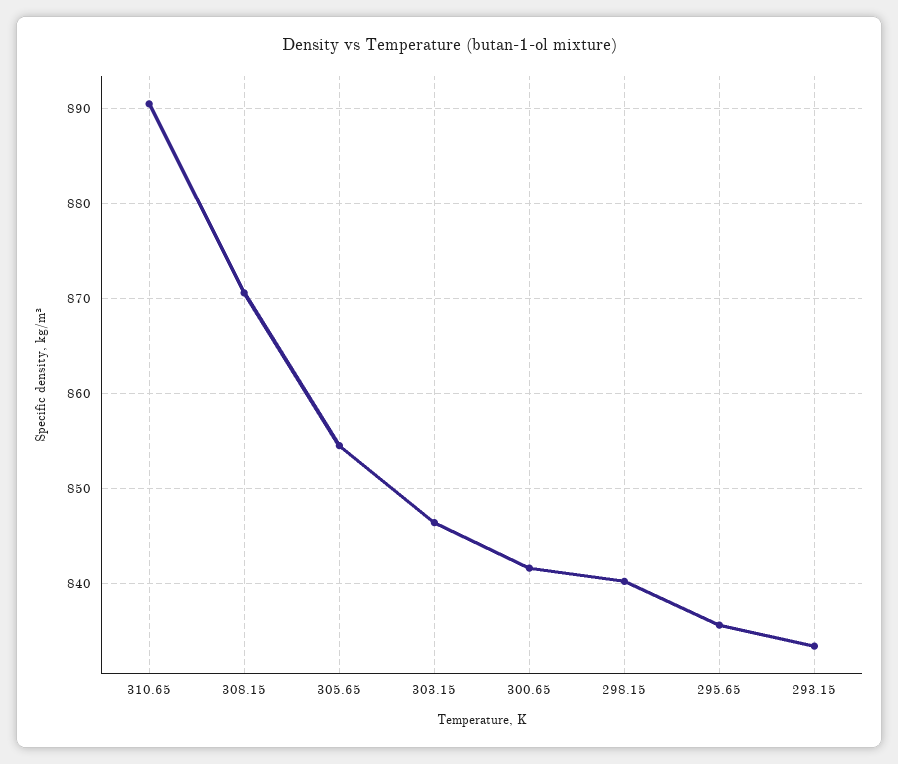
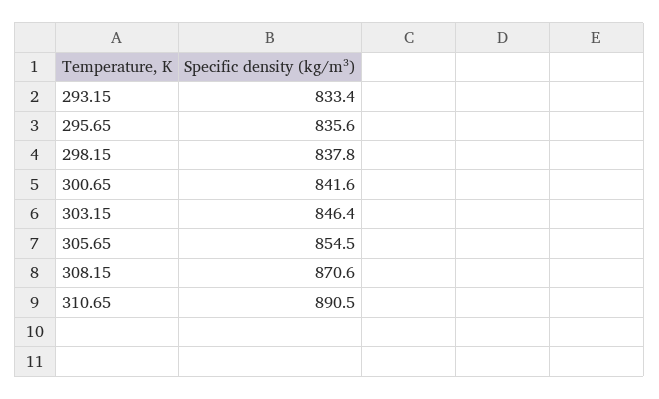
  {
    "310.65": 890.5,
    "308.15": 870.6,
    "305.65": 854.5,
    "303.15": 846.4,
    "300.65": 841.6,
-   "298.15": 840,
+   "298.15": 837.8,
    "295.65": 835.6,
    "293.15": 833.4
  }

